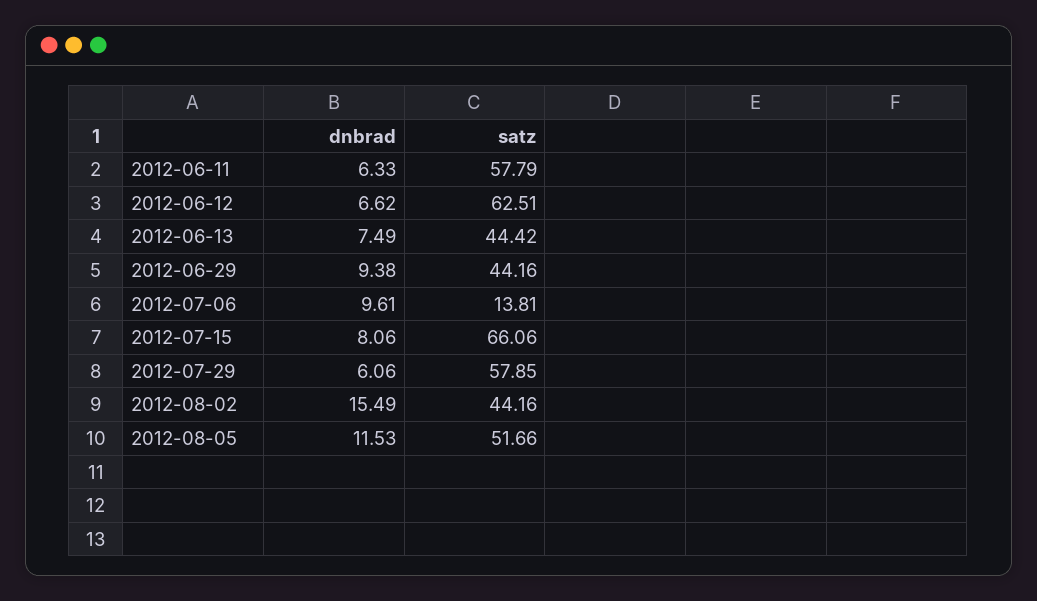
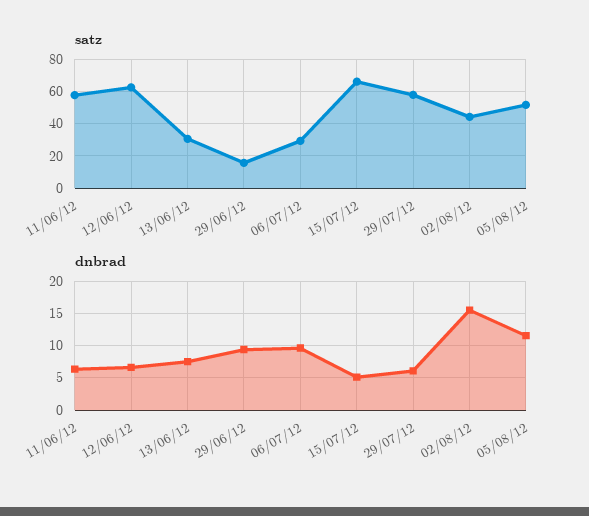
  {
    "dnbrad": {
      "2012-06-11": 6.33,
      "2012-06-12": 6.62,
      "2012-06-13": 7.49,
      "2012-06-29": 9.38,
      "2012-07-06": 9.61,
-     "2012-07-15": 8.06,
+     "2012-07-15": 5,
      "2012-07-29": 6.06,
      "2012-08-02": 15.49,
      "2012-08-05": 11.53
    },
    "satz": {
      "2012-06-11": 57.79,
      "2012-06-12": 62.51,
-     "2012-06-13": 44.42,
+     "2012-06-13": 30,
-     "2012-06-29": 44.16,
+     "2012-06-29": 15,
-     "2012-07-06": 13.81,
+     "2012-07-06": 30,
      "2012-07-15": 66.06,
      "2012-07-29": 57.85,
      "2012-08-02": 44.16,
      "2012-08-05": 51.66
    }
  }

